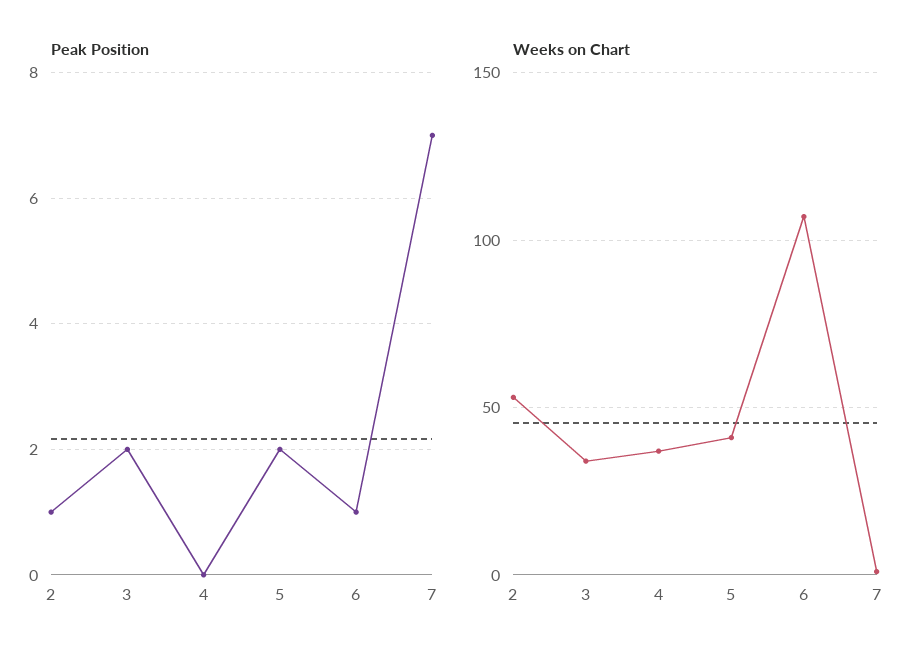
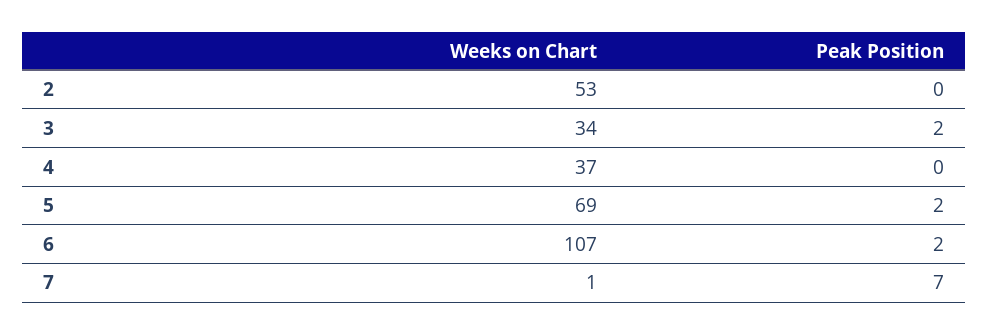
  {
    "Peak Position": {
-     "2": 1,
+     "2": 0,
      "3": 2,
      "4": 0,
      "5": 2,
-     "6": 1,
+     "6": 2,
      "7": 7
    },
    "Weeks on Chart": {
      "2": 53,
      "3": 34,
      "4": 37,
-     "5": 40,
+     "5": 69,
      "6": 107,
      "7": 1
    }
  }

